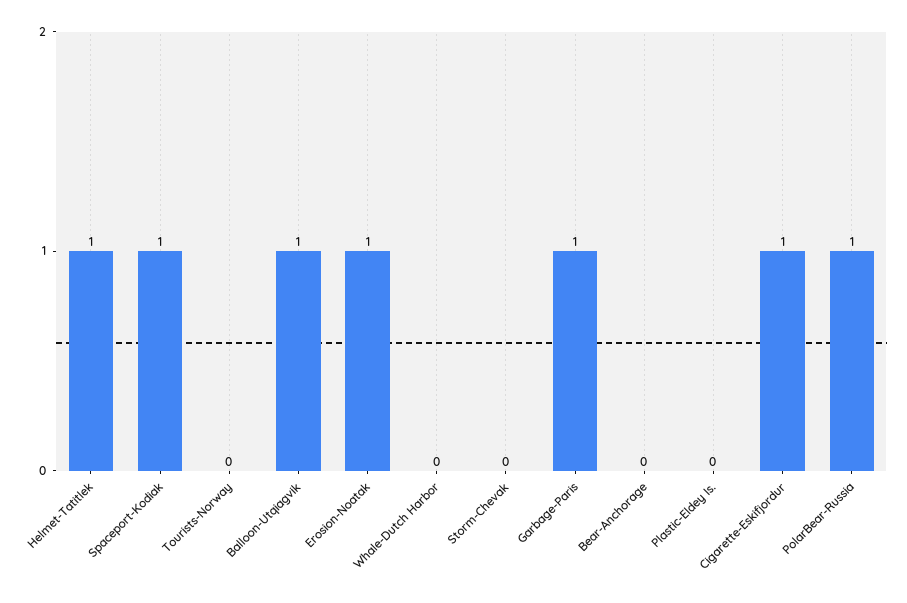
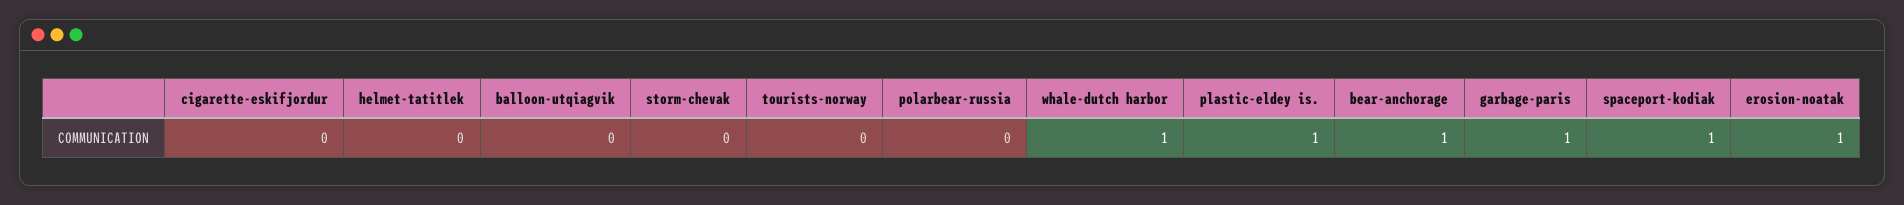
  {
-   "Helmet-Tatitlek": 1,
+   "Helmet-Tatitlek": 0,
    "Spaceport-Kodiak": 1,
    "Tourists-Norway": 0,
-   "Balloon-Utqiagvik": 1,
+   "Balloon-Utqiagvik": 0,
    "Erosion-Noatak": 1,
-   "Whale-Dutch Harbor": 0,
+   "Whale-Dutch Harbor": 1,
    "Storm-Chevak": 0,
    "Garbage-Paris": 1,
-   "Bear-Anchorage": 0,
+   "Bear-Anchorage": 1,
-   "Plastic-Eldey Is.": 0,
+   "Plastic-Eldey Is.": 1,
-   "Cigarette-Eskifjordur": 1,
+   "Cigarette-Eskifjordur": 0,
-   "PolarBear-Russia": 1
+   "PolarBear-Russia": 0
  }

